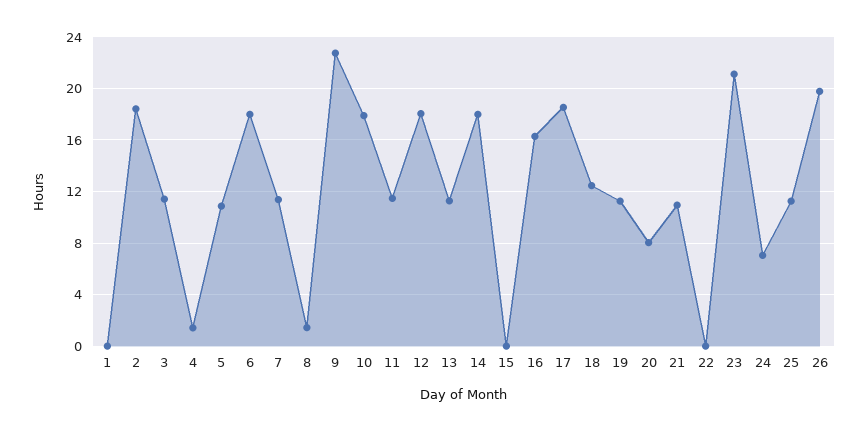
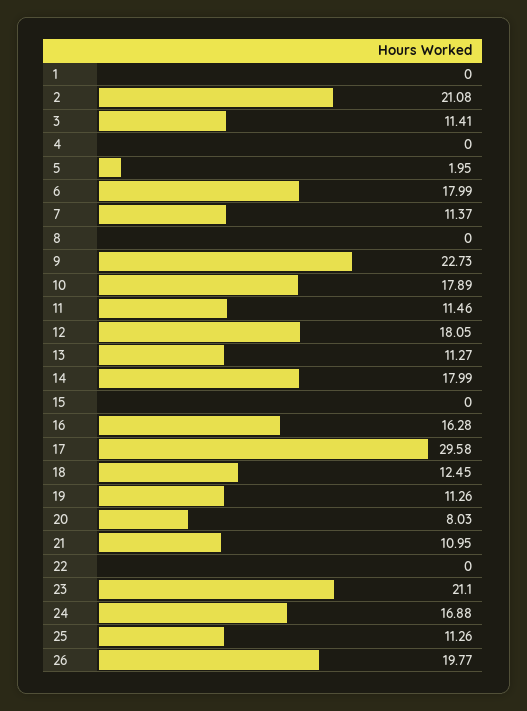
  {
    "1": 0,
-   "2": 18.5,
+   "2": 21.08,
    "3": 11.41,
-   "4": 1.5,
+   "4": 0,
-   "5": 11,
+   "5": 1.95,
    "6": 17.99,
    "7": 11.37,
-   "8": 1.5,
+   "8": 0,
    "9": 22.73,
    "10": 17.89,
    "11": 11.46,
    "12": 18.05,
    "13": 11.27,
    "14": 17.99,
    "15": 0,
    "16": 16.28,
-   "17": 18.5,
+   "17": 29.58,
    "18": 12.45,
    "19": 11.26,
    "20": 8.03,
    "21": 10.95,
    "22": 0,
    "23": 21.1,
-   "24": 7,
+   "24": 16.88,
    "25": 11.26,
    "26": 19.77
  }

